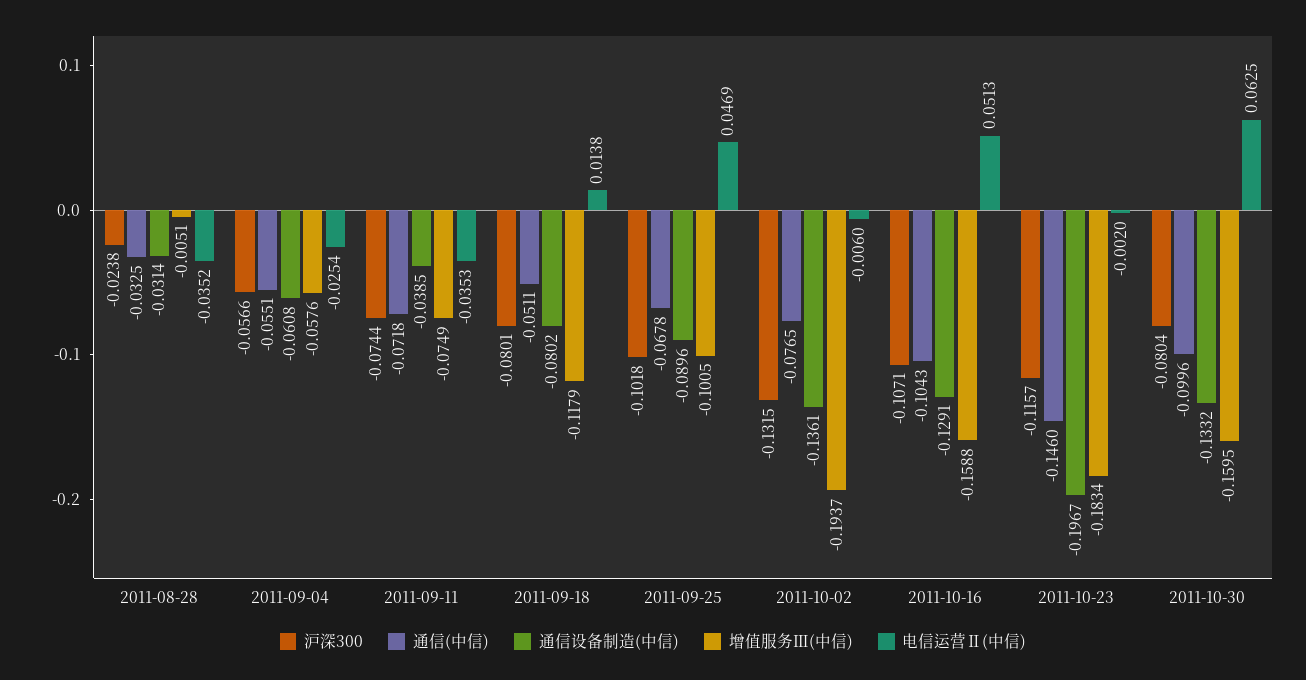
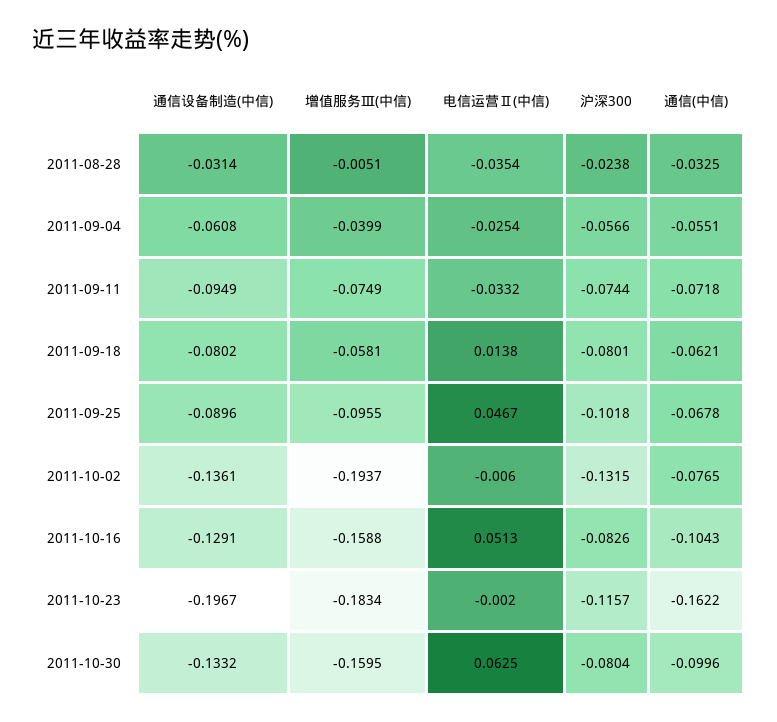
  {
    "沪深300": {
      "2011-08-28": -0.0238,
      "2011-09-04": -0.0566,
      "2011-09-11": -0.0744,
      "2011-09-18": -0.0801,
      "2011-09-25": -0.1018,
      "2011-10-02": -0.1315,
-     "2011-10-16": -0.1071,
+     "2011-10-16": -0.0826,
      "2011-10-23": -0.1157,
      "2011-10-30": -0.0804
    },
    "通信(中信)": {
      "2011-08-28": -0.0325,
      "2011-09-04": -0.0551,
      "2011-09-11": -0.0718,
-     "2011-09-18": -0.0511,
+     "2011-09-18": -0.0621,
      "2011-09-25": -0.0678,
      "2011-10-02": -0.0765,
      "2011-10-16": -0.1043,
-     "2011-10-23": -0.146,
+     "2011-10-23": -0.1622,
      "2011-10-30": -0.0996
    },
    "通信设备制造(中信)": {
      "2011-08-28": -0.0314,
      "2011-09-04": -0.0608,
-     "2011-09-11": -0.0385,
+     "2011-09-11": -0.0949,
      "2011-09-18": -0.0802,
      "2011-09-25": -0.0896,
      "2011-10-02": -0.1361,
      "2011-10-16": -0.1291,
      "2011-10-23": -0.1967,
      "2011-10-30": -0.1332
    },
    "增值服务Ⅲ(中信)": {
      "2011-08-28": -0.0051,
-     "2011-09-04": -0.0576,
+     "2011-09-04": -0.0399,
      "2011-09-11": -0.0749,
-     "2011-09-18": -0.1179,
+     "2011-09-18": -0.0581,
-     "2011-09-25": -0.1005,
+     "2011-09-25": -0.0955,
      "2011-10-02": -0.1937,
      "2011-10-16": -0.1588,
      "2011-10-23": -0.1834,
      "2011-10-30": -0.1595
    },
    "电信运营Ⅱ(中信)": {
-     "2011-08-28": -0.0352,
+     "2011-08-28": -0.0354,
      "2011-09-04": -0.0254,
-     "2011-09-11": -0.0353,
+     "2011-09-11": -0.0332,
      "2011-09-18": 0.0138,
-     "2011-09-25": 0.0469,
+     "2011-09-25": 0.0467,
      "2011-10-02": -0.006,
      "2011-10-16": 0.0513,
      "2011-10-23": -0.002,
      "2011-10-30": 0.0625
    }
  }

